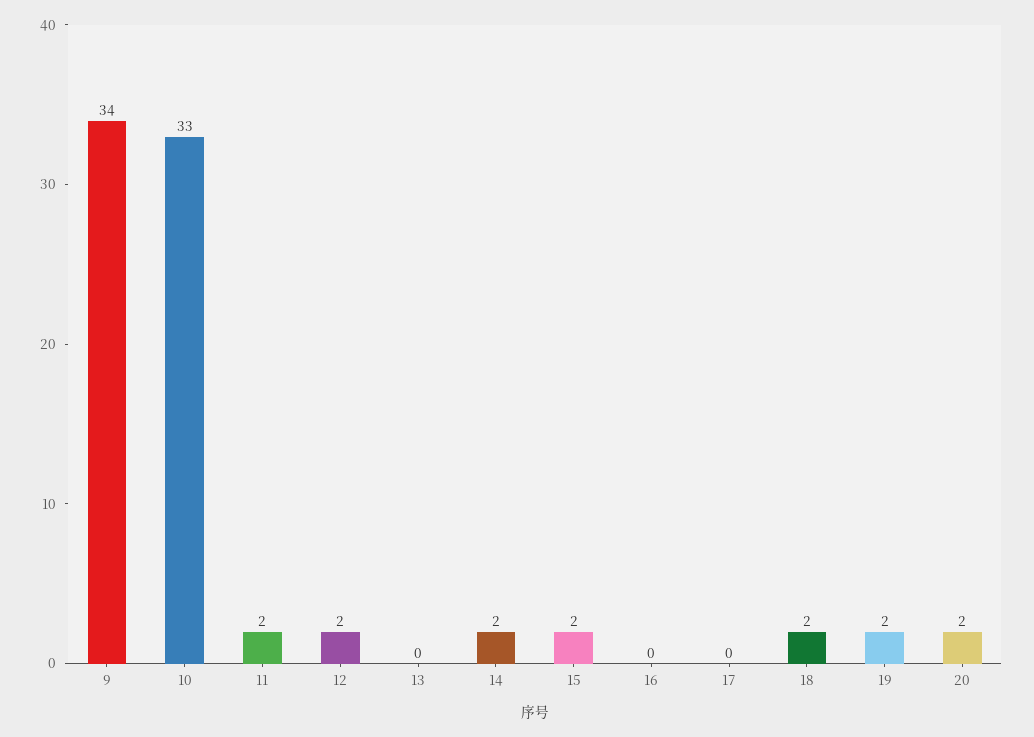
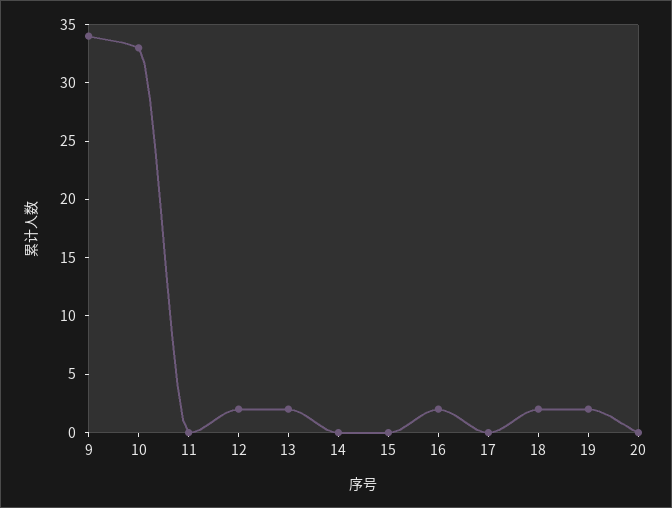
  {
    "9": 34,
    "10": 33,
-   "11": 2,
+   "11": 0,
    "12": 2,
-   "13": 0,
+   "13": 2,
-   "14": 2,
+   "14": 0,
-   "15": 2,
+   "15": 0,
-   "16": 0,
+   "16": 2,
    "17": 0,
    "18": 2,
    "19": 2,
-   "20": 2
+   "20": 0
  }

